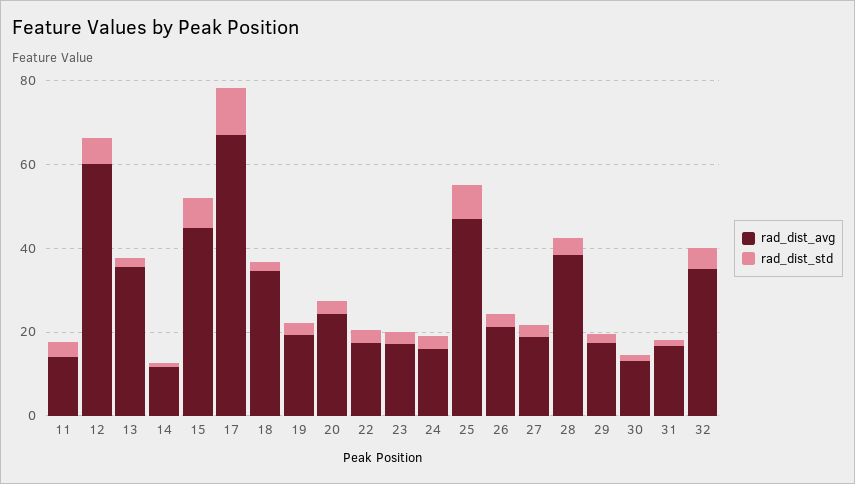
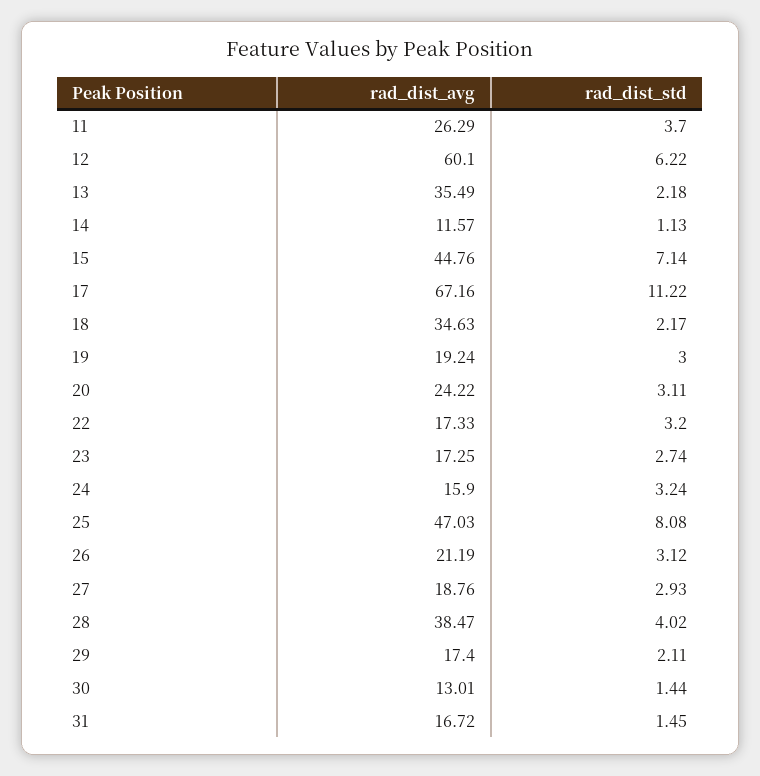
  {
    "rad_dist_avg": {
-     "11": 15,
+     "11": 26.29,
      "12": 60.1,
      "13": 35.49,
      "14": 11.57,
      "15": 44.76,
      "17": 67.16,
      "18": 34.63,
      "19": 19.24,
      "20": 24.22,
      "22": 17.33,
      "23": 17.25,
      "24": 15.9,
      "25": 47.03,
      "26": 21.19,
      "27": 18.76,
      "28": 38.47,
      "29": 17.4,
      "30": 13.01,
-     "31": 16.72,
+     "31": 16.72
-     "32": 35
    },
    "rad_dist_std": {
      "11": 3.7,
      "12": 6.22,
      "13": 2.18,
      "14": 1.13,
      "15": 7.14,
      "17": 11.22,
      "18": 2.17,
      "19": 3,
      "20": 3.11,
      "22": 3.2,
      "23": 2.74,
      "24": 3.24,
      "25": 8.08,
      "26": 3.12,
      "27": 2.93,
      "28": 4.02,
      "29": 2.11,
      "30": 1.44,
-     "31": 1.45,
+     "31": 1.45
-     "32": 5
    }
  }

